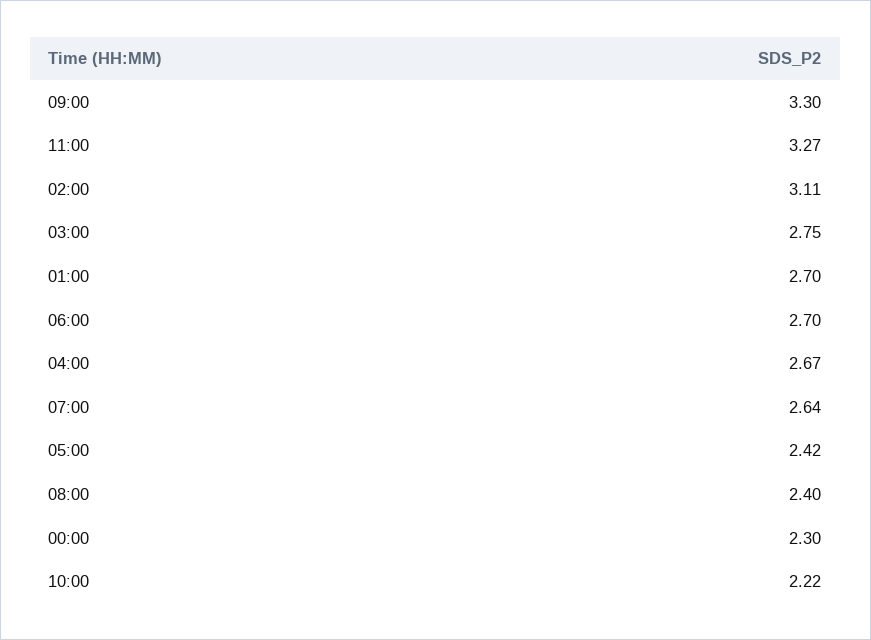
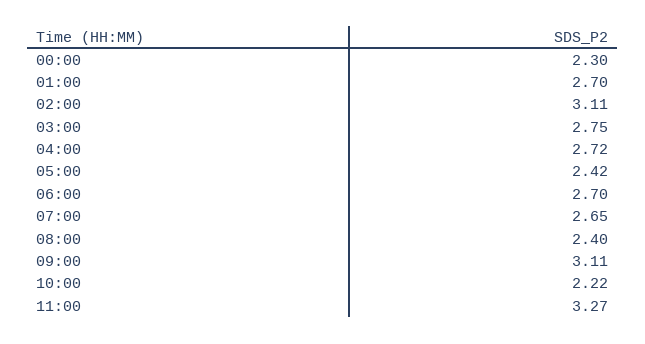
  {
-   "09:00": 3.3,
+   "09:00": 3.11,
    "11:00": 3.27,
    "02:00": 3.11,
    "03:00": 2.75,
    "01:00": 2.7,
    "06:00": 2.7,
-   "04:00": 2.67,
+   "04:00": 2.72,
-   "07:00": 2.64,
+   "07:00": 2.65,
    "05:00": 2.42,
    "08:00": 2.4,
    "00:00": 2.3,
    "10:00": 2.22
  }

